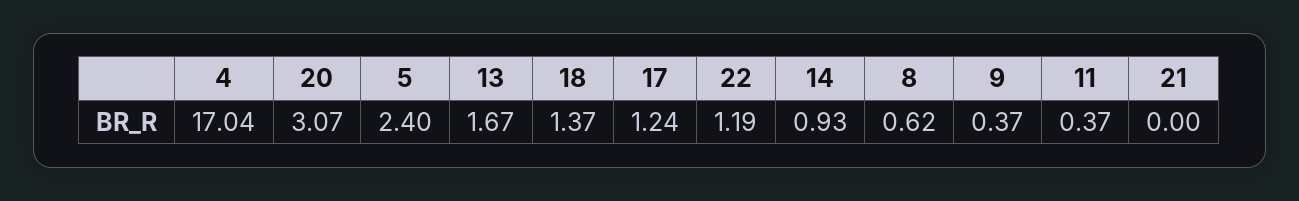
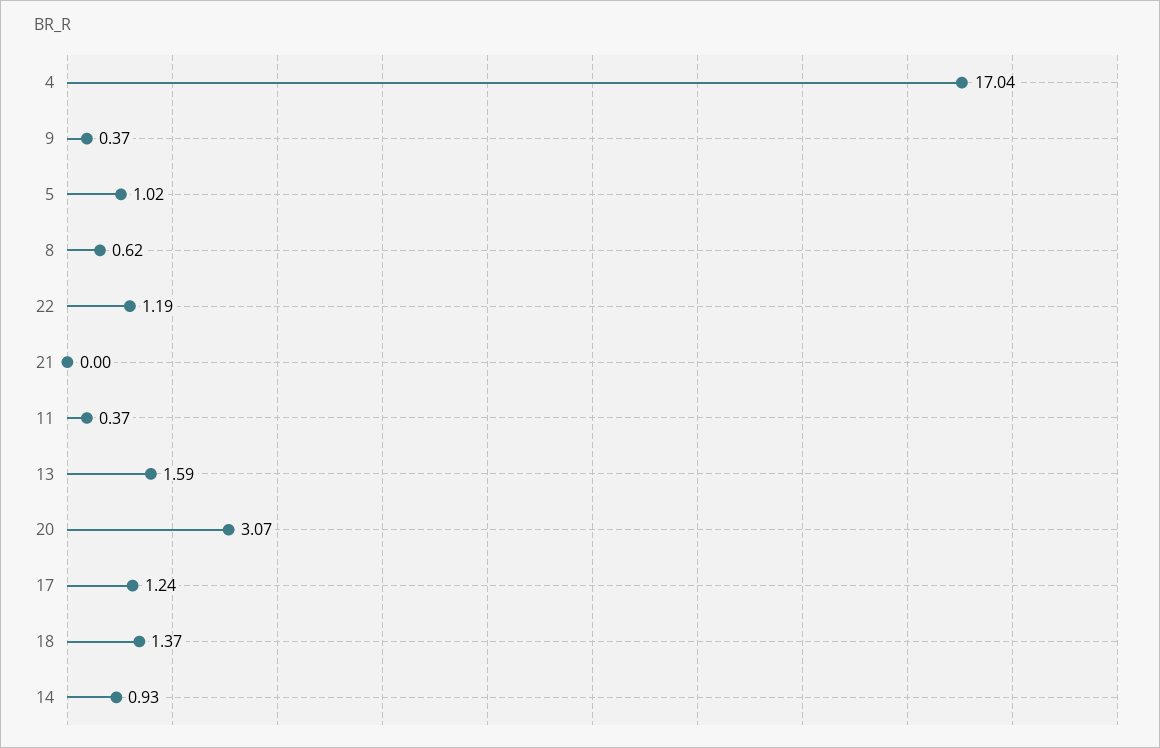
  {
    "4": 17.04,
    "20": 3.07,
-   "5": 2.4,
+   "5": 1.02,
-   "13": 1.67,
+   "13": 1.59,
    "18": 1.37,
    "17": 1.24,
    "22": 1.19,
    "14": 0.93,
    "8": 0.62,
    "9": 0.37,
    "11": 0.37,
    "21": 0
  }

